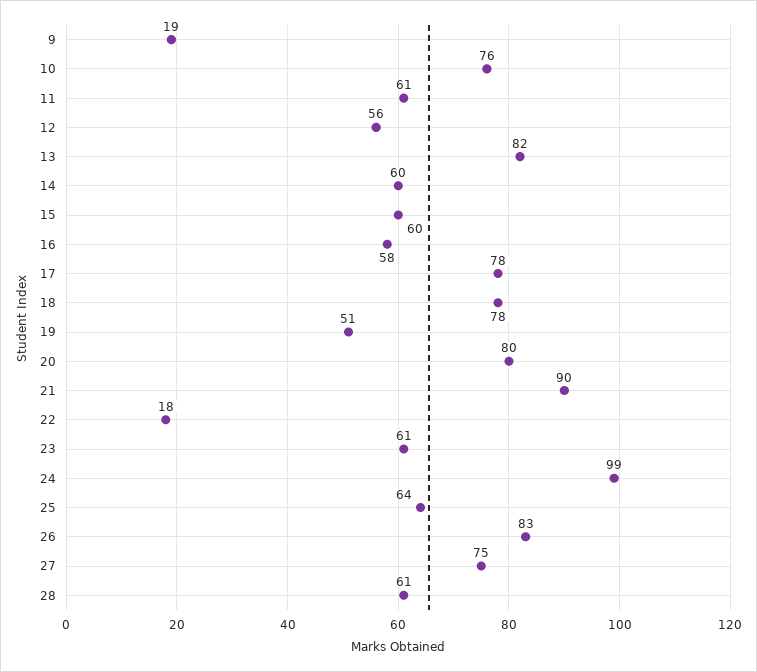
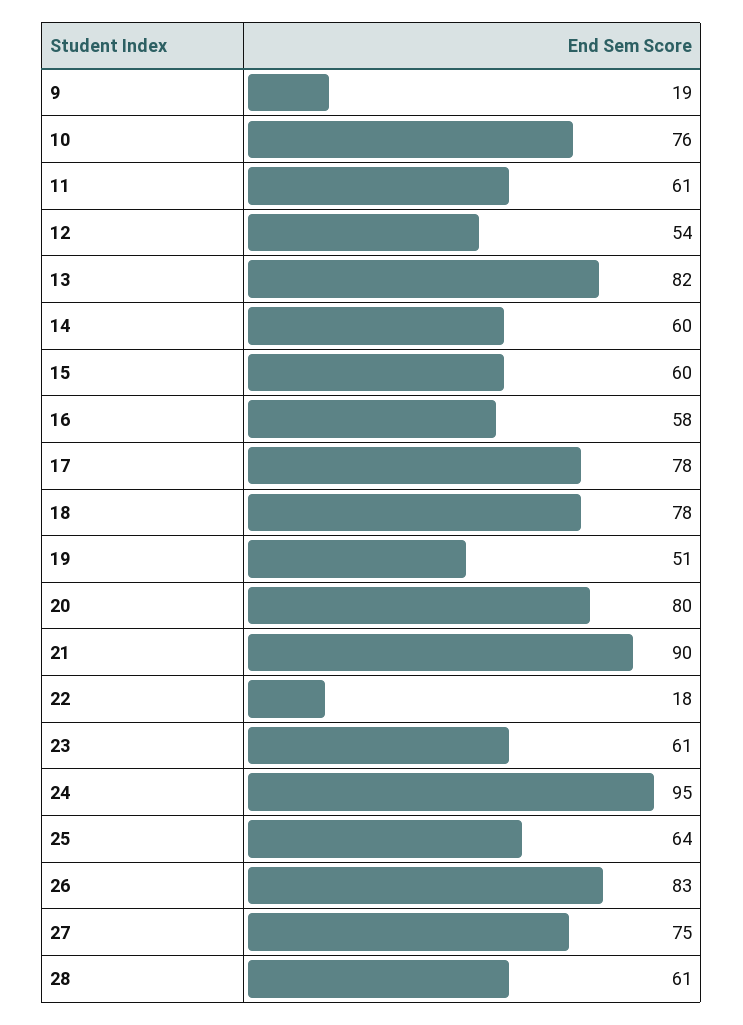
  {
    "9": 19,
    "10": 76,
    "11": 61,
-   "12": 56,
+   "12": 54,
    "13": 82,
    "14": 60,
    "15": 60,
    "16": 58,
    "17": 78,
    "18": 78,
    "19": 51,
    "20": 80,
    "21": 90,
    "22": 18,
    "23": 61,
-   "24": 99,
+   "24": 95,
    "25": 64,
    "26": 83,
    "27": 75,
    "28": 61
  }

